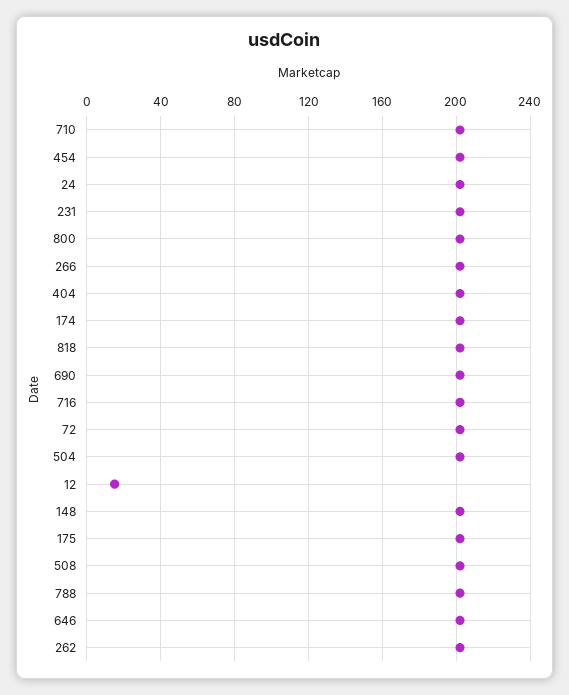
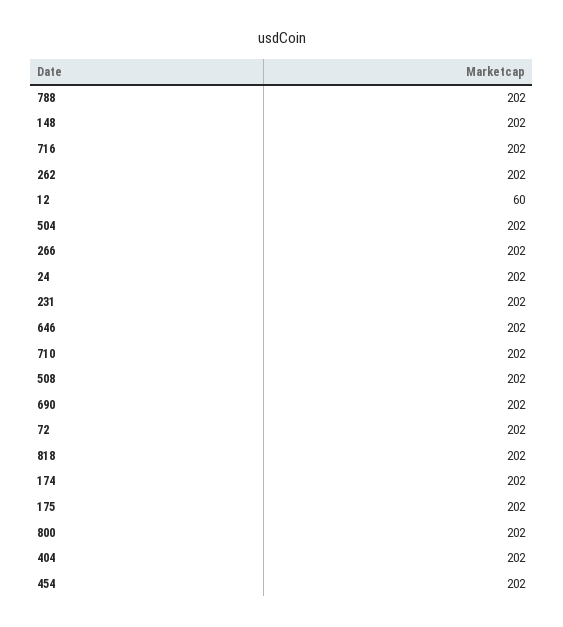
  {
    "710": 202,
    "454": 202,
    "24": 202,
    "231": 202,
    "800": 202,
    "266": 202,
    "404": 202,
    "174": 202,
    "818": 202,
    "690": 202,
    "716": 202,
    "72": 202,
    "504": 202,
-   "12": 15,
+   "12": 60,
    "148": 202,
    "175": 202,
    "508": 202,
    "788": 202,
    "646": 202,
    "262": 202
  }

